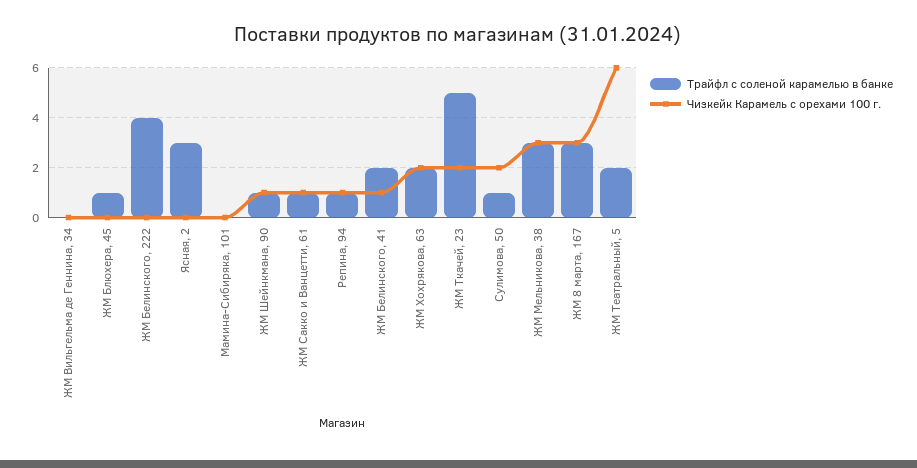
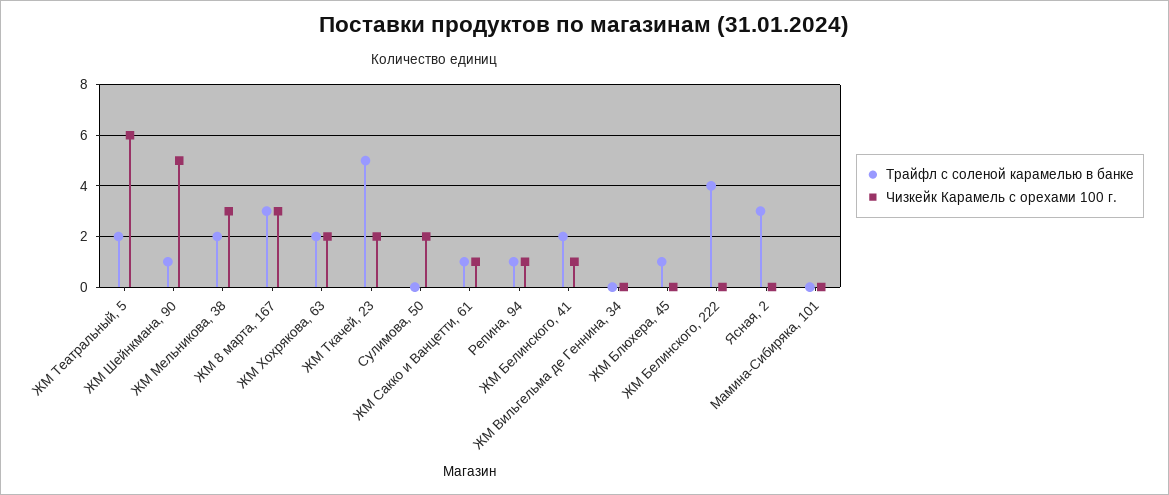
  {
    "Трайфл с соленой карамелью в банке": {
      "ЖМ Вильгельма де Геннина, 34": 0,
      "ЖМ Блюхера, 45": 1,
      "ЖМ Белинского, 222": 4,
      "Ясная, 2": 3,
      "Мамина-Сибиряка, 101": 0,
      "ЖМ Шейнкмана, 90": 1,
      "ЖМ Сакко и Ванцетти, 61": 1,
      "Репина, 94": 1,
      "ЖМ Белинского, 41": 2,
      "ЖМ Хохрякова, 63": 2,
      "ЖМ Ткачей, 23": 5,
-     "Сулимова, 50": 1,
+     "Сулимова, 50": 0,
-     "ЖМ Мельникова, 38": 3,
+     "ЖМ Мельникова, 38": 2,
      "ЖМ 8 марта, 167": 3,
      "ЖМ Театральный, 5": 2
    },
    "Чизкейк Карамель с орехами 100 г.": {
      "ЖМ Вильгельма де Геннина, 34": 0,
      "ЖМ Блюхера, 45": 0,
      "ЖМ Белинского, 222": 0,
      "Ясная, 2": 0,
      "Мамина-Сибиряка, 101": 0,
-     "ЖМ Шейнкмана, 90": 1,
+     "ЖМ Шейнкмана, 90": 5,
      "ЖМ Сакко и Ванцетти, 61": 1,
      "Репина, 94": 1,
      "ЖМ Белинского, 41": 1,
      "ЖМ Хохрякова, 63": 2,
      "ЖМ Ткачей, 23": 2,
      "Сулимова, 50": 2,
      "ЖМ Мельникова, 38": 3,
      "ЖМ 8 марта, 167": 3,
      "ЖМ Театральный, 5": 6
    }
  }

